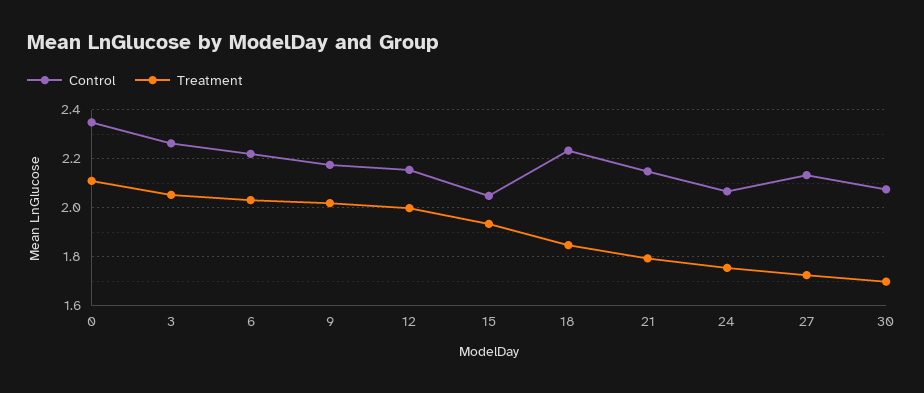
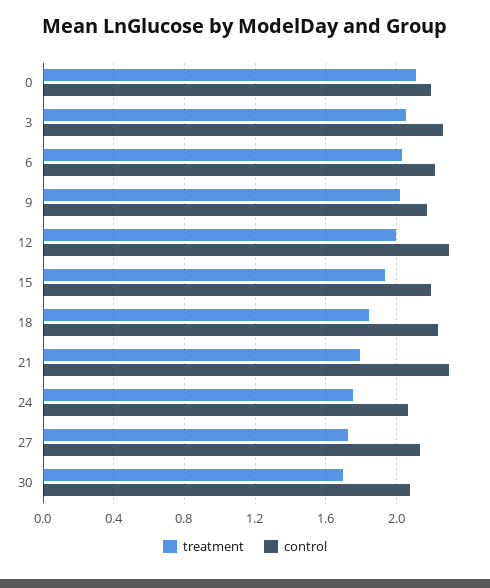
  {
    "Control": {
-     "0": 2.35,
+     "0": 2.2,
      "3": 2.25,
      "6": 2.225,
      "9": 2.175,
-     "12": 2.15,
+     "12": 2.3,
-     "15": 2.05,
+     "15": 2.2,
      "18": 2.225,
-     "21": 2.15,
+     "21": 2.3,
      "24": 2.075,
      "27": 2.125,
      "30": 2.075
    },
    "Treatment": {
      "0": 2.1,
      "3": 2.05,
      "6": 2.025,
      "9": 2.025,
      "12": 2,
      "15": 1.925,
      "18": 1.85,
      "21": 1.8,
      "24": 1.75,
      "27": 1.725,
      "30": 1.7
    }
  }

